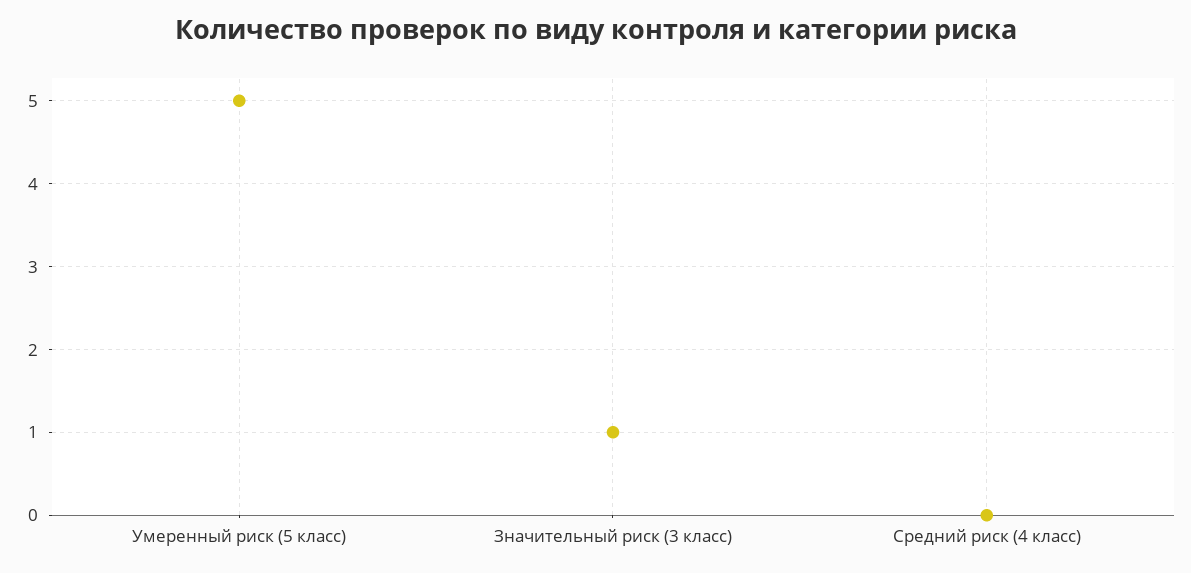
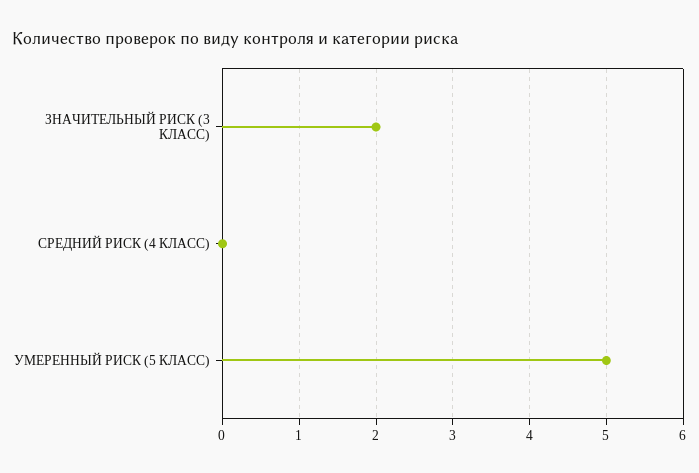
  {
    "Умеренный риск (5 класс)": 5,
-   "Значительный риск (3 класс)": 1,
+   "Значительный риск (3 класс)": 2,
    "Средний риск (4 класс)": 0
  }

